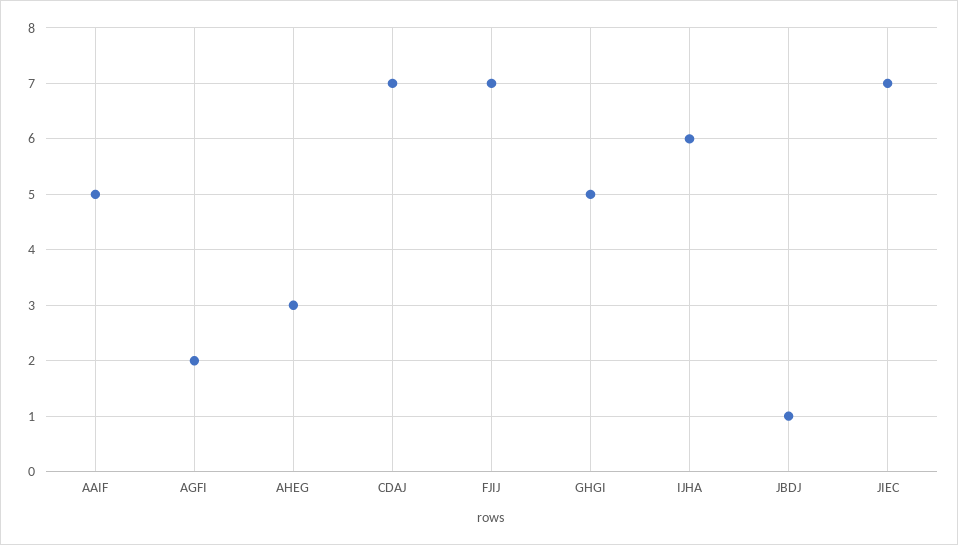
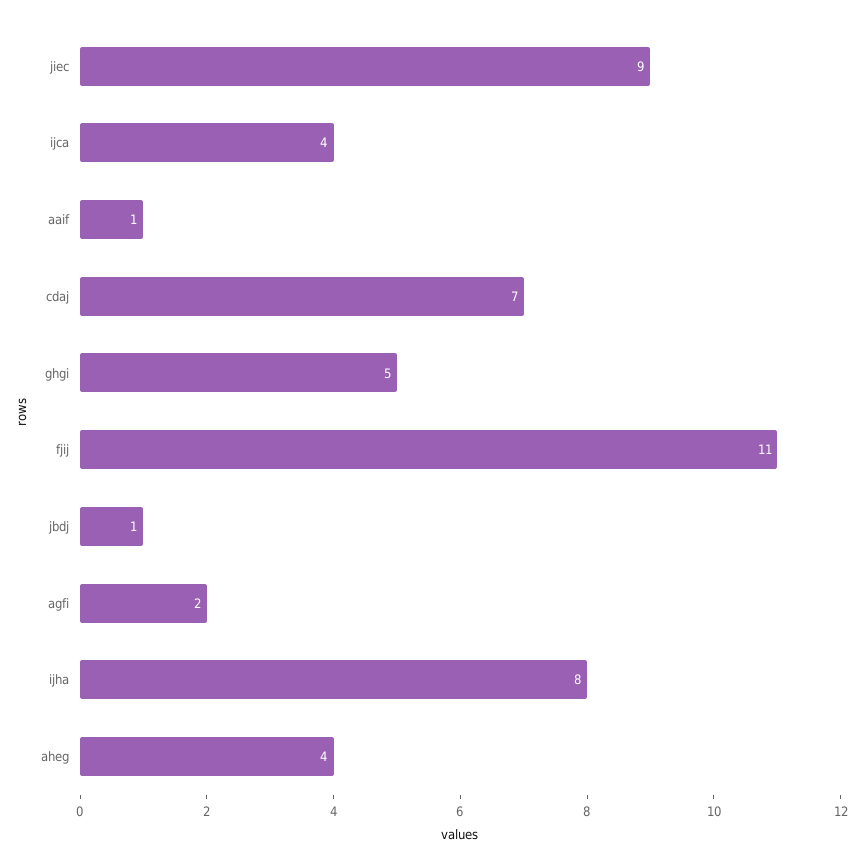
  {
-   "AAIF": 5,
+   "AAIF": 1,
    "AGFI": 2,
-   "AHEG": 3,
+   "AHEG": 4,
    "CDAJ": 7,
-   "FJIJ": 7,
+   "FJIJ": 11,
    "GHGI": 5,
-   "IJHA": 6,
+   "IJHA": 8,
    "JBDJ": 1,
-   "JIEC": 7
+   "JIEC": 9,
+   "ijca": 4
  }

